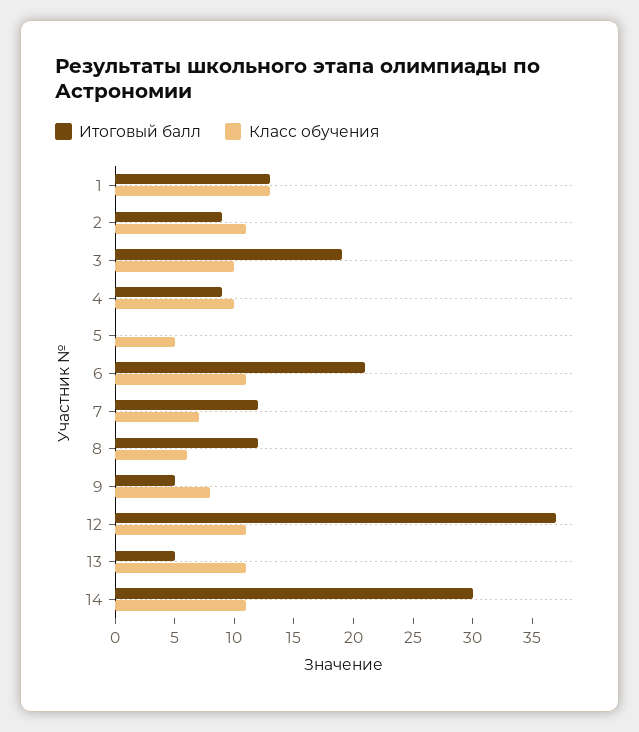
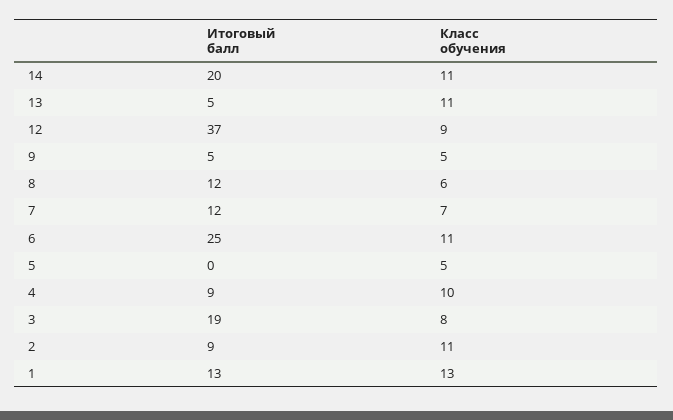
  {
    "Итоговый балл": {
      "1": 13,
      "2": 9,
      "3": 19,
      "4": 9,
      "5": 0,
-     "6": 21,
+     "6": 25,
      "7": 12,
      "8": 12,
      "9": 5,
      "12": 37,
      "13": 5,
-     "14": 30
+     "14": 20
    },
    "Класс обучения": {
      "1": 13,
      "2": 11,
-     "3": 10,
+     "3": 8,
      "4": 10,
      "5": 5,
      "6": 11,
      "7": 7,
      "8": 6,
-     "9": 8,
+     "9": 5,
-     "12": 11,
+     "12": 9,
      "13": 11,
      "14": 11
    }
  }

